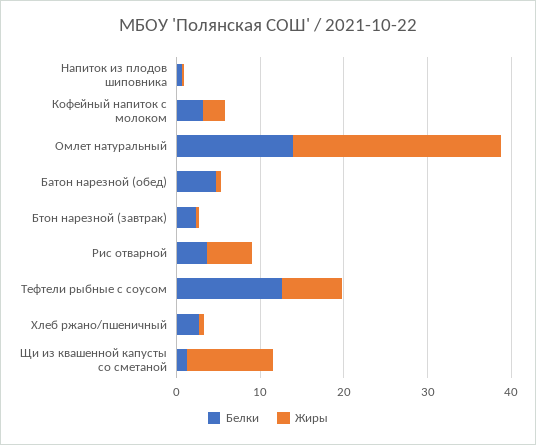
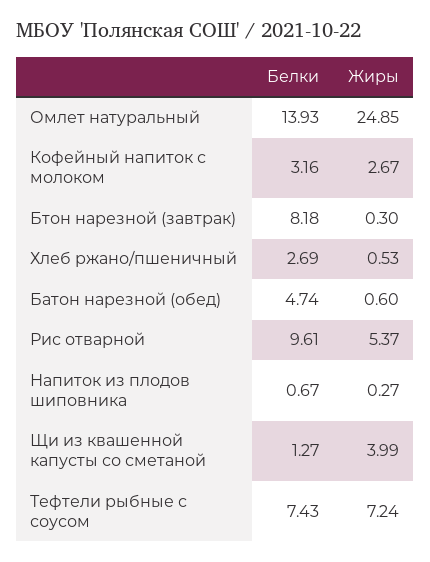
  {
    "Белки": {
      "Напиток из плодов шиповника": 0.67,
      "Кофейный напиток с молоком": 3.16,
      "Омлет натуральный": 13.93,
      "Батон нарезной (обед)": 4.74,
-     "Бтон нарезной (завтрак)": 2,
+     "Бтон нарезной (завтрак)": 8.18,
-     "Рис отварной": 4,
+     "Рис отварной": 9.61,
-     "Тефтели рыбные с соусом": 12,
+     "Тефтели рыбные с соусом": 7.43,
      "Хлеб ржано/пшеничный": 2.69,
      "Щи из квашенной капусты со сметаной": 1.27
    },
    "Жиры": {
      "Напиток из плодов шиповника": 0.27,
      "Кофейный напиток с молоком": 2.67,
      "Омлет натуральный": 24.85,
      "Батон нарезной (обед)": 0.6,
      "Бтон нарезной (завтрак)": 0.3,
      "Рис отварной": 5.37,
      "Тефтели рыбные с соусом": 7.24,
      "Хлеб ржано/пшеничный": 0.53,
-     "Щи из квашенной капусты со сметаной": 10
+     "Щи из квашенной капусты со сметаной": 3.99
    }
  }

